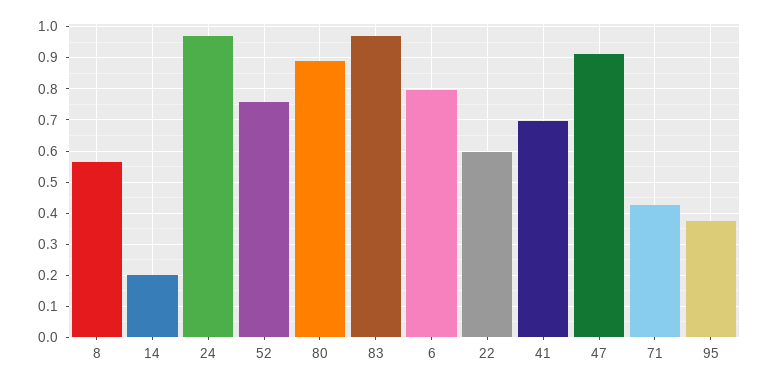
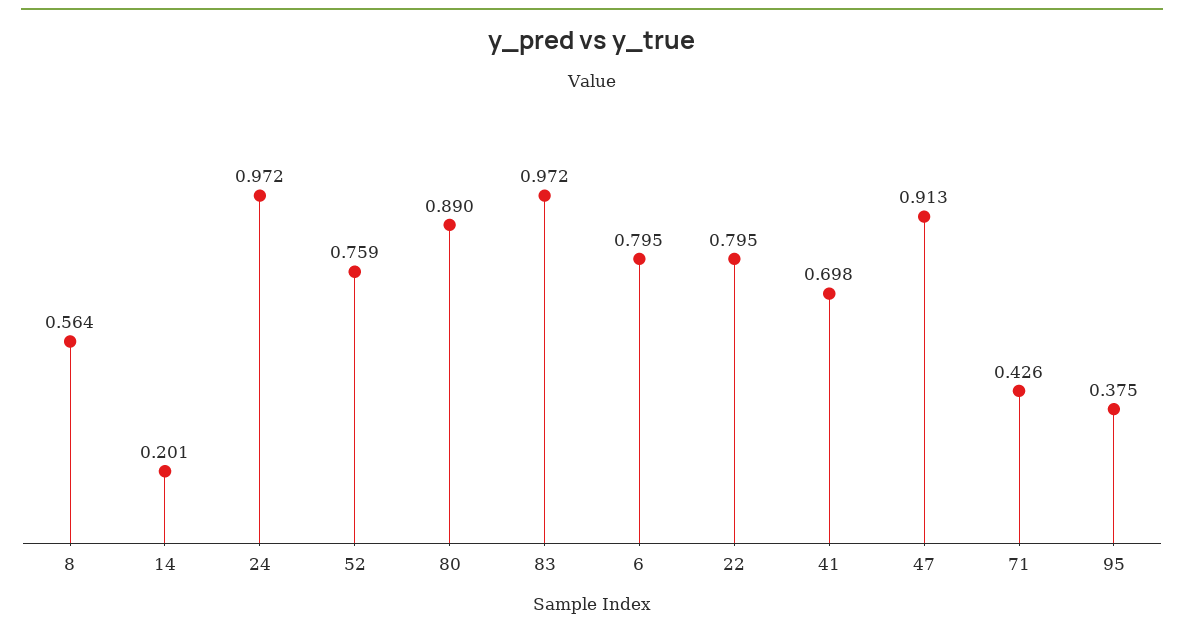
  {
    "8": 0.564,
    "14": 0.201,
    "24": 0.972,
    "52": 0.759,
    "80": 0.89,
    "83": 0.972,
    "6": 0.795,
-   "22": 0.6,
+   "22": 0.795,
    "41": 0.698,
    "47": 0.913,
    "71": 0.426,
    "95": 0.375
  }

